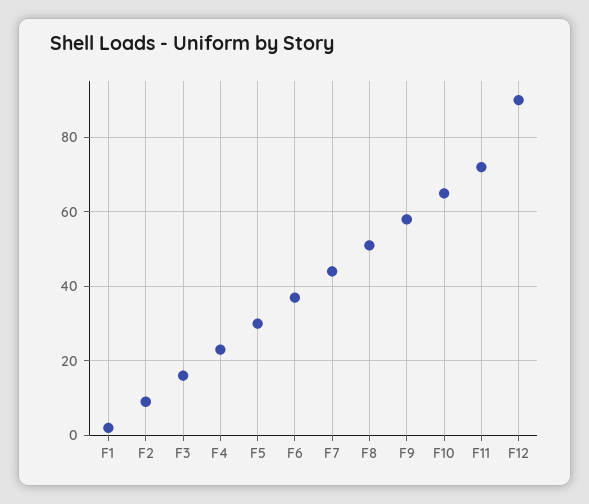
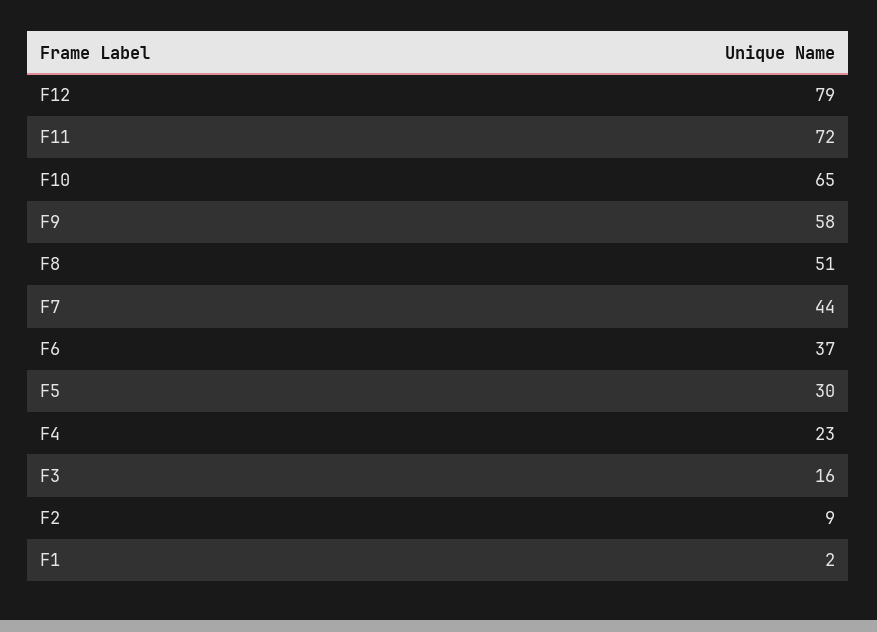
  {
    "F1": 2,
    "F2": 9,
    "F3": 16,
    "F4": 23,
    "F5": 30,
    "F6": 37,
    "F7": 44,
    "F8": 51,
    "F9": 58,
    "F10": 65,
    "F11": 72,
-   "F12": 90
+   "F12": 79
  }

